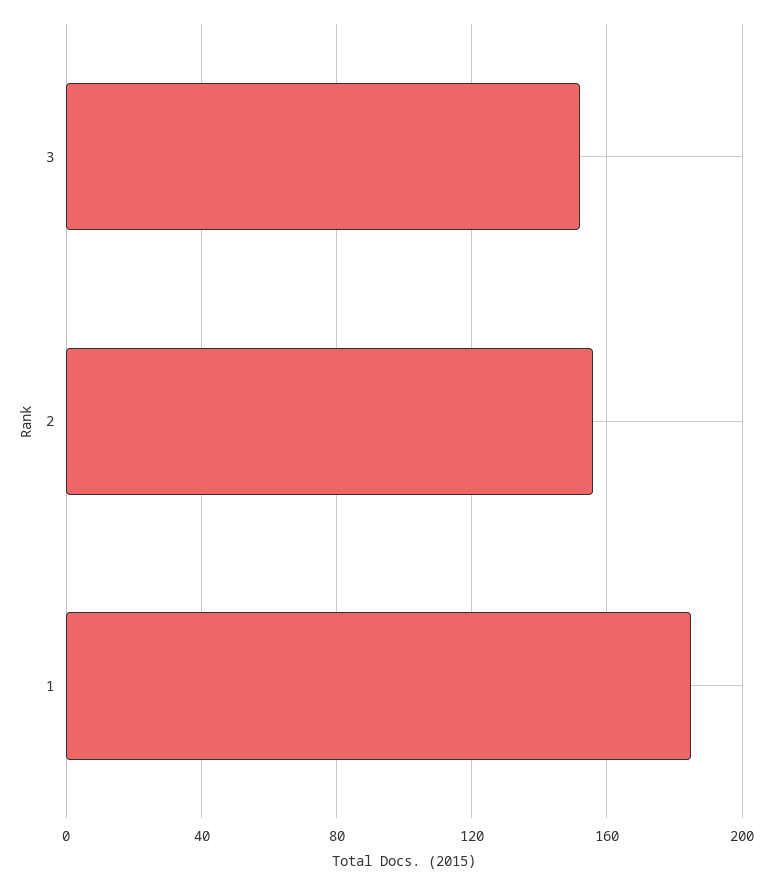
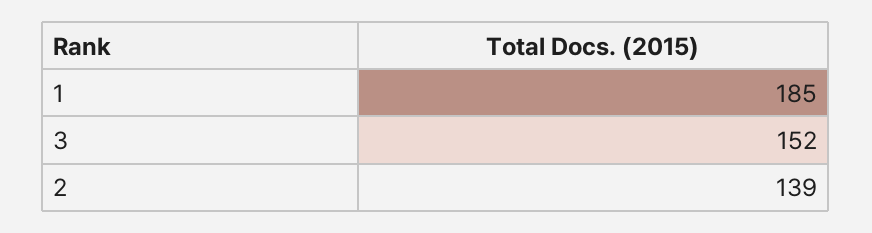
  {
    "3": 152,
-   "2": 155,
+   "2": 139,
    "1": 185
  }

